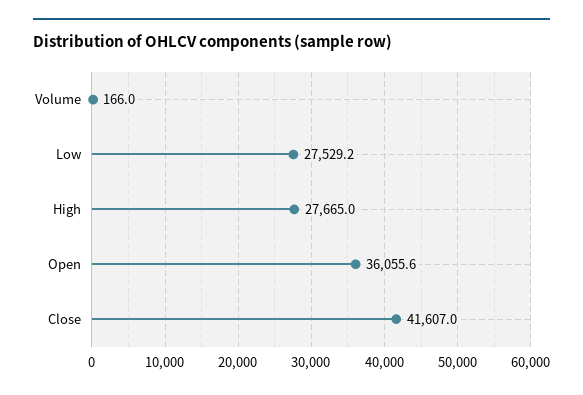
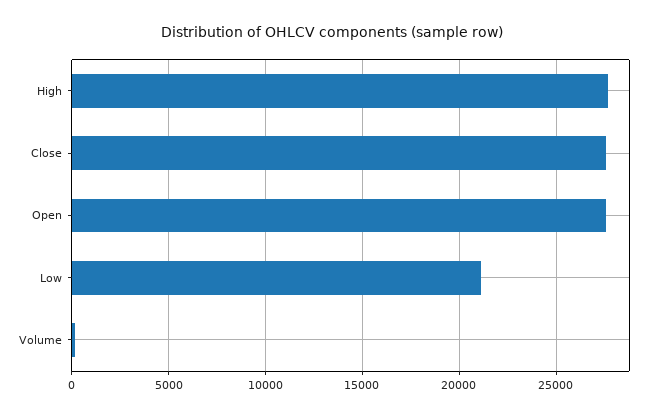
  {
    "Volume": 166,
-   "Low": 27529.2,
+   "Low": 21000,
    "High": 27665,
-   "Open": 36055.6,
+   "Open": 27500,
-   "Close": 41607
+   "Close": 27500
  }

